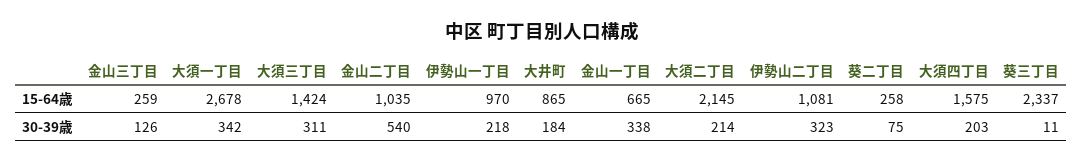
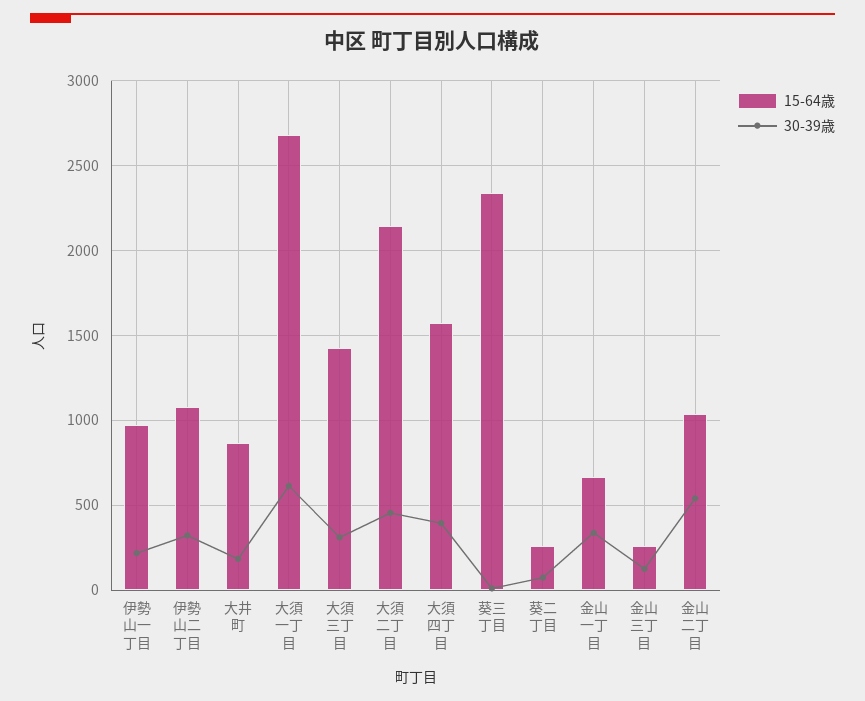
  {
    "15-64歳": {
      "金山三丁目": 259,
      "大須一丁目": 2678,
      "大須三丁目": 1424,
      "金山二丁目": 1035,
      "伊勢山一丁目": 970,
      "大井町": 865,
      "金山一丁目": 665,
      "大須二丁目": 2145,
      "伊勢山二丁目": 1081,
      "葵二丁目": 258,
      "大須四丁目": 1575,
      "葵三丁目": 2337
    },
    "30-39歳": {
      "金山三丁目": 126,
-     "大須一丁目": 342,
+     "大須一丁目": 600,
      "大須三丁目": 311,
      "金山二丁目": 540,
      "伊勢山一丁目": 218,
      "大井町": 184,
      "金山一丁目": 338,
-     "大須二丁目": 214,
+     "大須二丁目": 450,
      "伊勢山二丁目": 323,
      "葵二丁目": 75,
-     "大須四丁目": 203,
+     "大須四丁目": 400,
      "葵三丁目": 11
    }
  }

